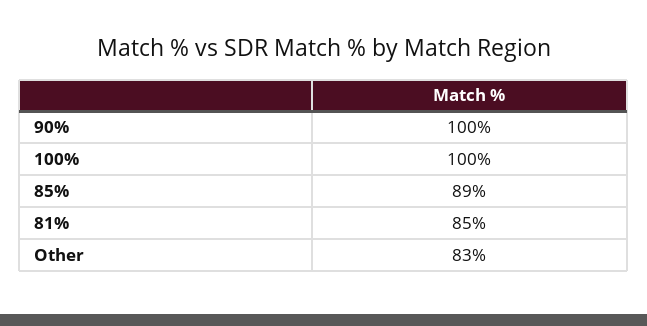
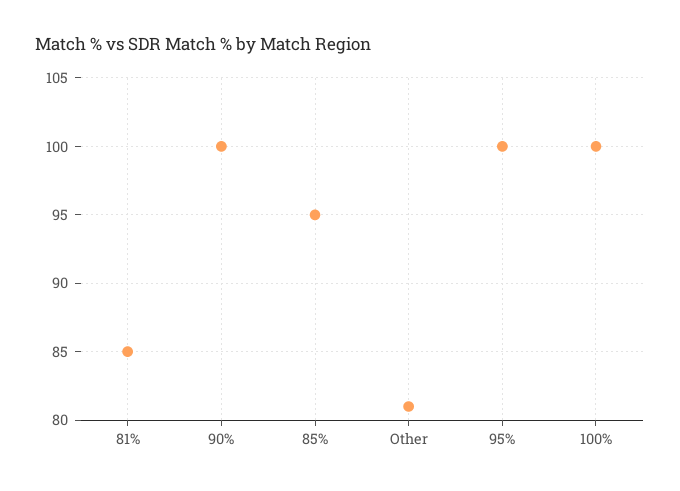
  {
    "90%": 100,
    "100%": 100,
-   "85%": 89,
+   "85%": 95,
    "81%": 85,
-   "Other": 83
+   "Other": 81,
+   "95%": 100
  }

